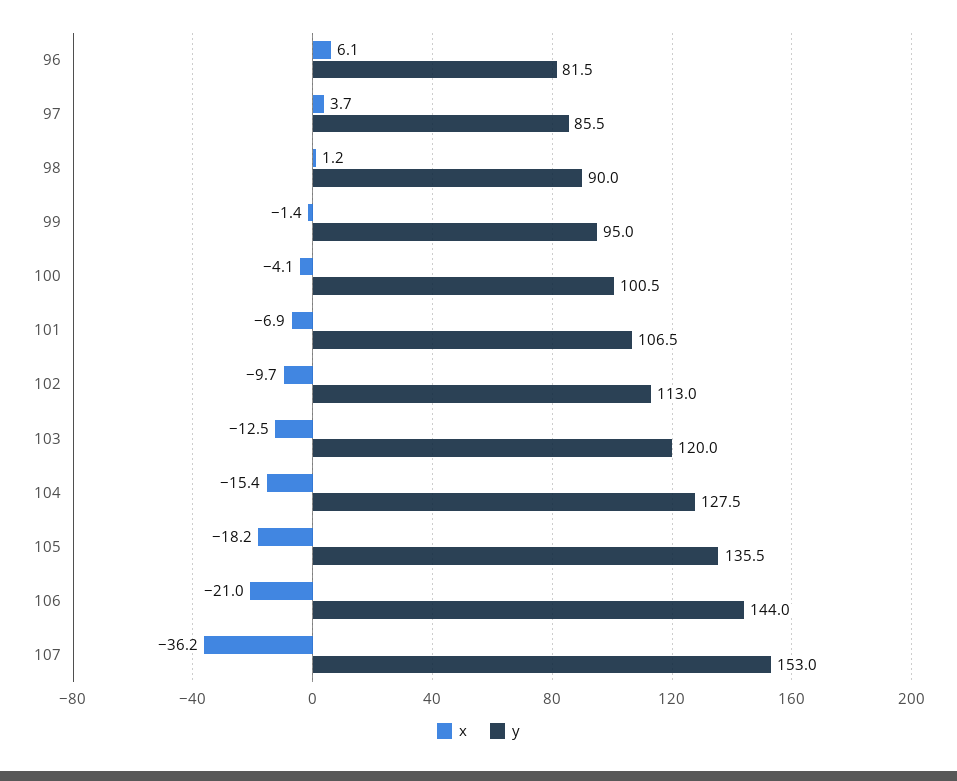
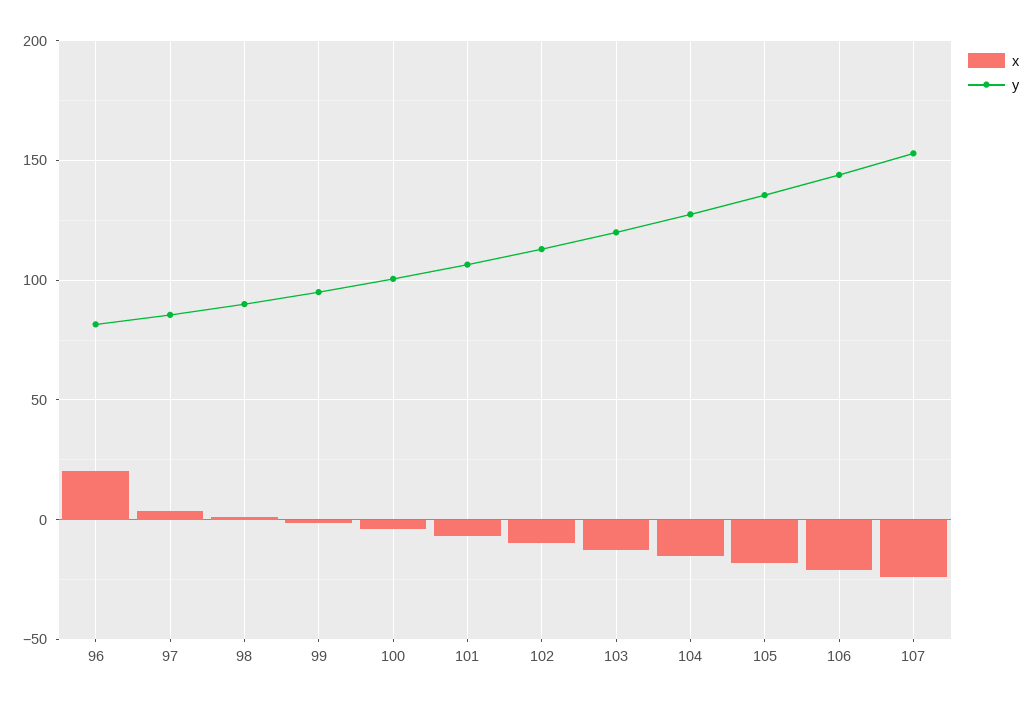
  {
    "x": {
-     "96": 6.1,
+     "96": 20,
      "97": 3.7,
      "98": 1.2,
      "99": -1.4,
      "100": -4.1,
      "101": -6.9,
      "102": -9.7,
      "103": -12.5,
      "104": -15.4,
      "105": -18.2,
      "106": -21,
-     "107": -36.2
+     "107": -25
    },
    "y": {
      "96": 81.5,
      "97": 85.5,
      "98": 90,
      "99": 95,
      "100": 100.5,
      "101": 106.5,
      "102": 113,
      "103": 120,
      "104": 127.5,
      "105": 135.5,
      "106": 144,
      "107": 153
    }
  }

